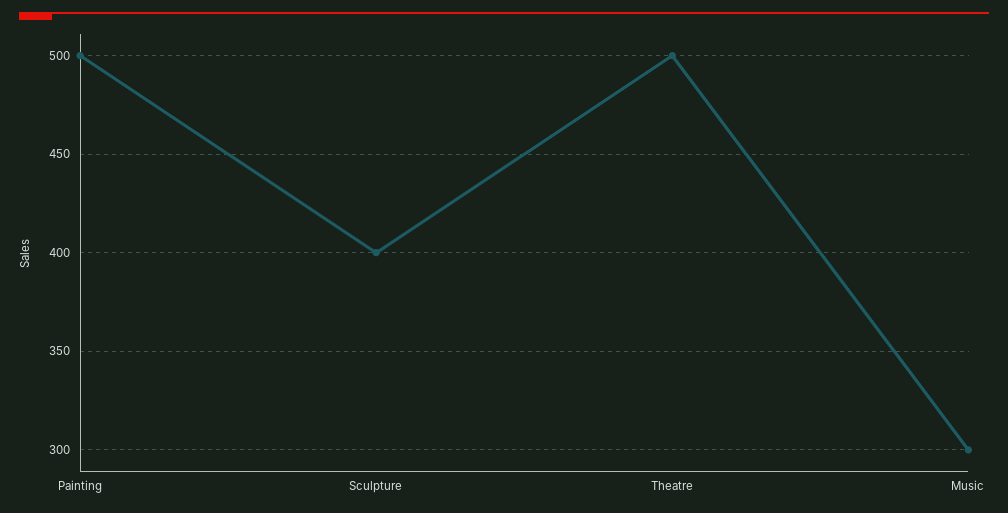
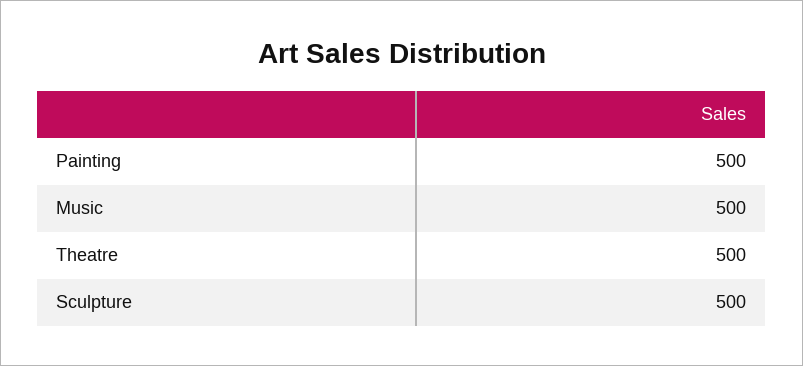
  {
    "Painting": 500,
-   "Sculpture": 400,
+   "Sculpture": 500,
    "Theatre": 500,
-   "Music": 300
+   "Music": 500
  }

